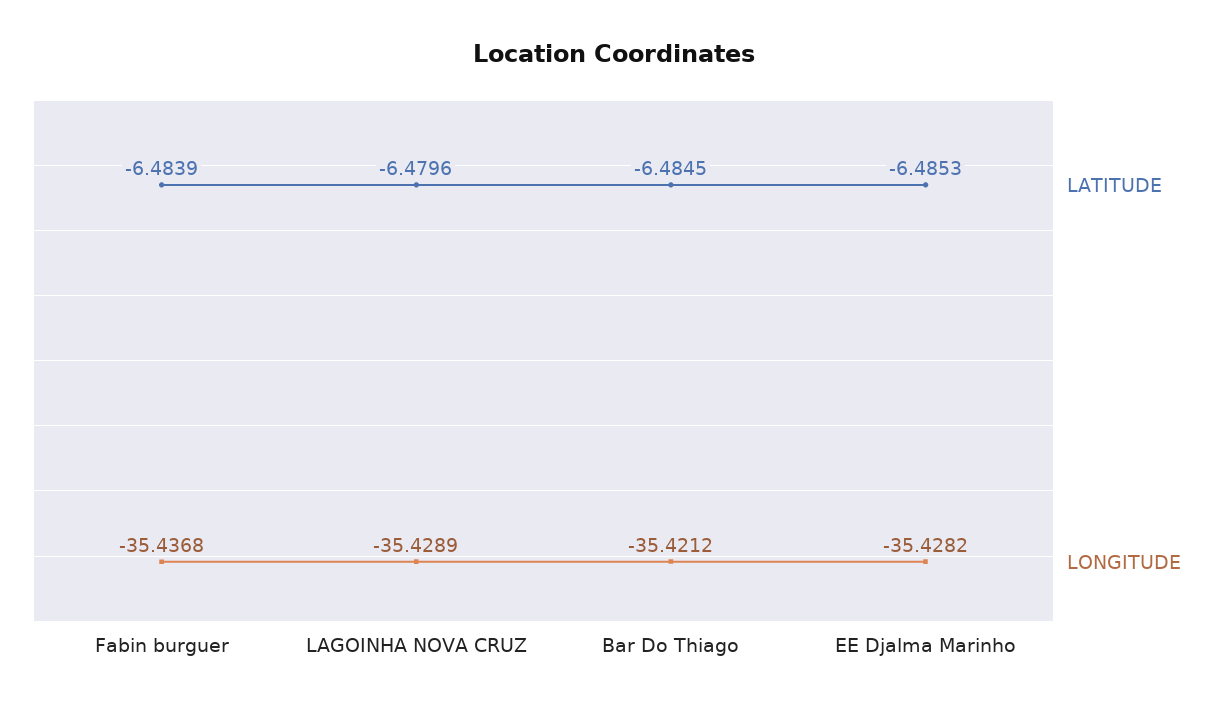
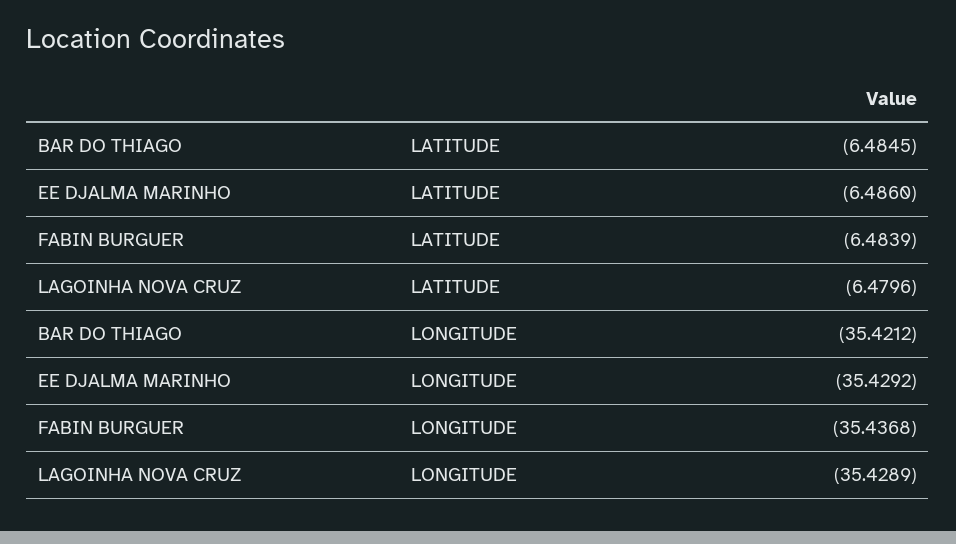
  {
    "LATITUDE": {
      "Fabin burguer": -6.4839,
      "LAGOINHA NOVA CRUZ": -6.4796,
      "Bar Do Thiago": -6.4845,
-     "EE Djalma Marinho": -6.4853
+     "EE Djalma Marinho": -6.486
    },
    "LONGITUDE": {
      "Fabin burguer": -35.4368,
      "LAGOINHA NOVA CRUZ": -35.4289,
      "Bar Do Thiago": -35.4212,
-     "EE Djalma Marinho": -35.4282
+     "EE Djalma Marinho": -35.4292
    }
  }

